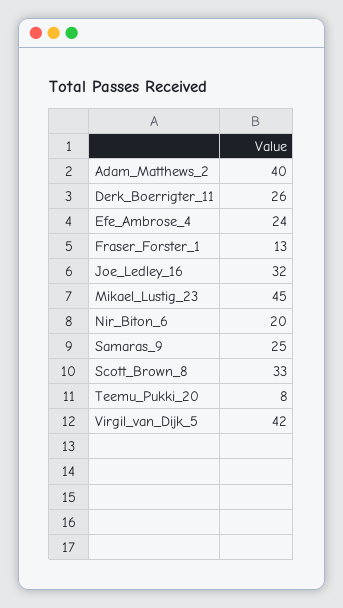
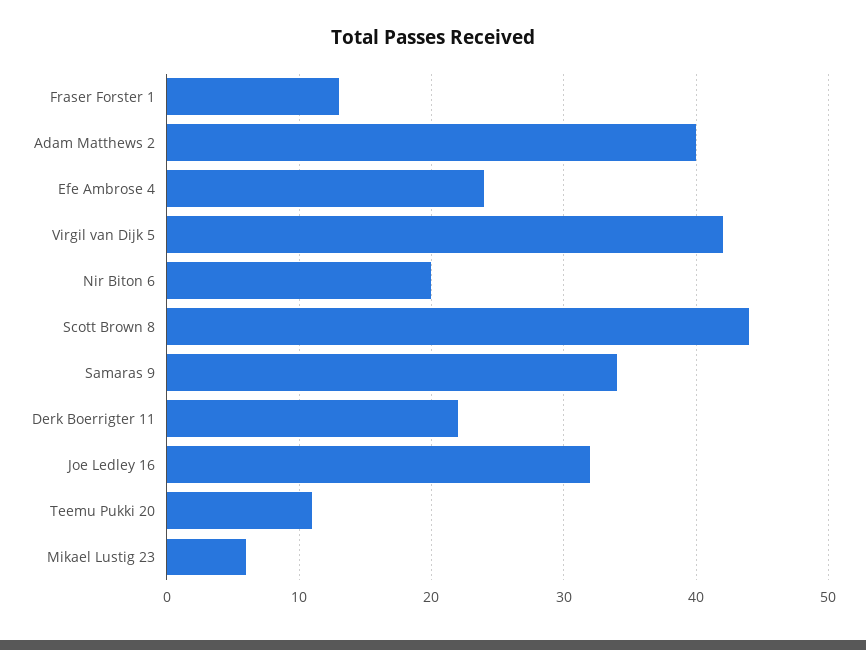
  {
    "Adam_Matthews_2": 40,
-   "Derk_Boerrigter_11": 26,
+   "Derk_Boerrigter_11": 22,
    "Efe_Ambrose_4": 24,
    "Fraser_Forster_1": 13,
    "Joe_Ledley_16": 32,
-   "Mikael_Lustig_23": 45,
+   "Mikael_Lustig_23": 6,
    "Nir_Biton_6": 20,
-   "Samaras_9": 25,
+   "Samaras_9": 34,
-   "Scott_Brown_8": 33,
+   "Scott_Brown_8": 44,
-   "Teemu_Pukki_20": 8,
+   "Teemu_Pukki_20": 11,
    "Virgil_van_Dijk_5": 42
  }

